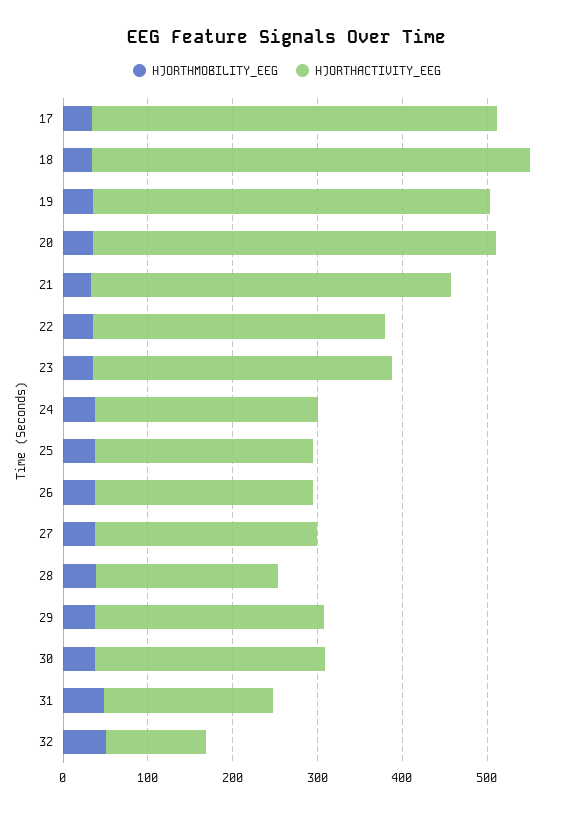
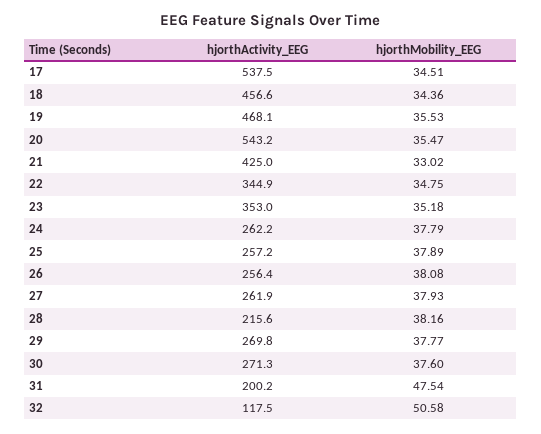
  {
    "HJORTHMOBILITY_EEG": {
      "17": 34.51,
      "18": 34.36,
      "19": 35.53,
      "20": 35.47,
      "21": 33.02,
      "22": 34.75,
      "23": 35.18,
      "24": 37.79,
      "25": 37.89,
      "26": 38.08,
      "27": 37.93,
      "28": 38.16,
      "29": 37.77,
      "30": 37.6,
      "31": 47.54,
      "32": 50.58
    },
    "HJORTHACTIVITY_EEG": {
-     "17": 480,
+     "17": 537.5,
-     "18": 520,
+     "18": 456.6,
      "19": 468.1,
-     "20": 480,
+     "20": 543.2,
      "21": 425,
      "22": 344.9,
      "23": 353,
      "24": 262.2,
      "25": 257.2,
      "26": 256.4,
      "27": 261.9,
      "28": 215.6,
      "29": 269.8,
      "30": 271.3,
      "31": 200.2,
      "32": 117.5
    }
  }

